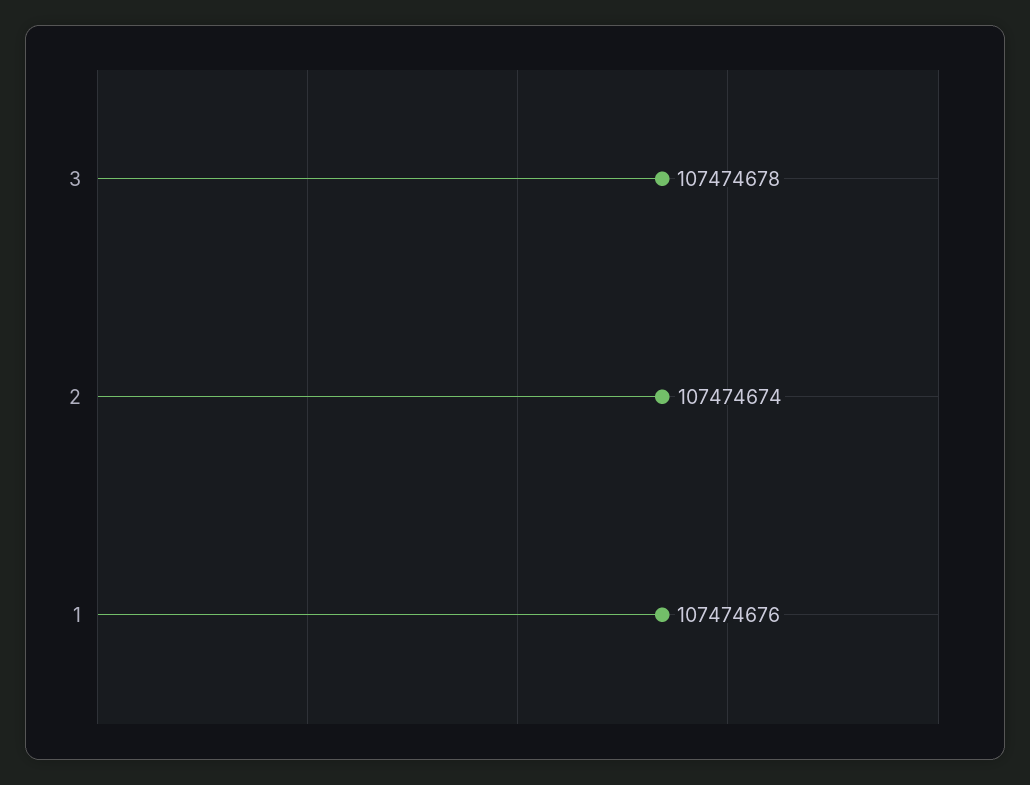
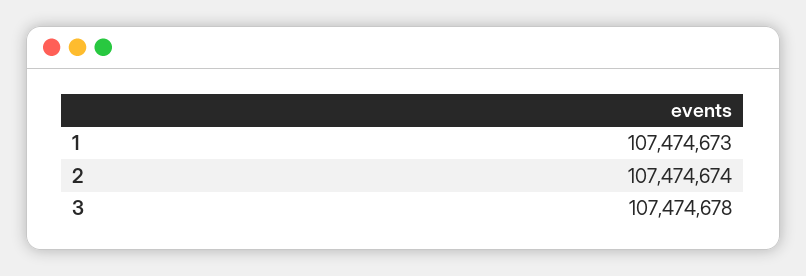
  {
    "3": 107474678,
    "2": 107474674,
-   "1": 107474676
+   "1": 107474673
  }

